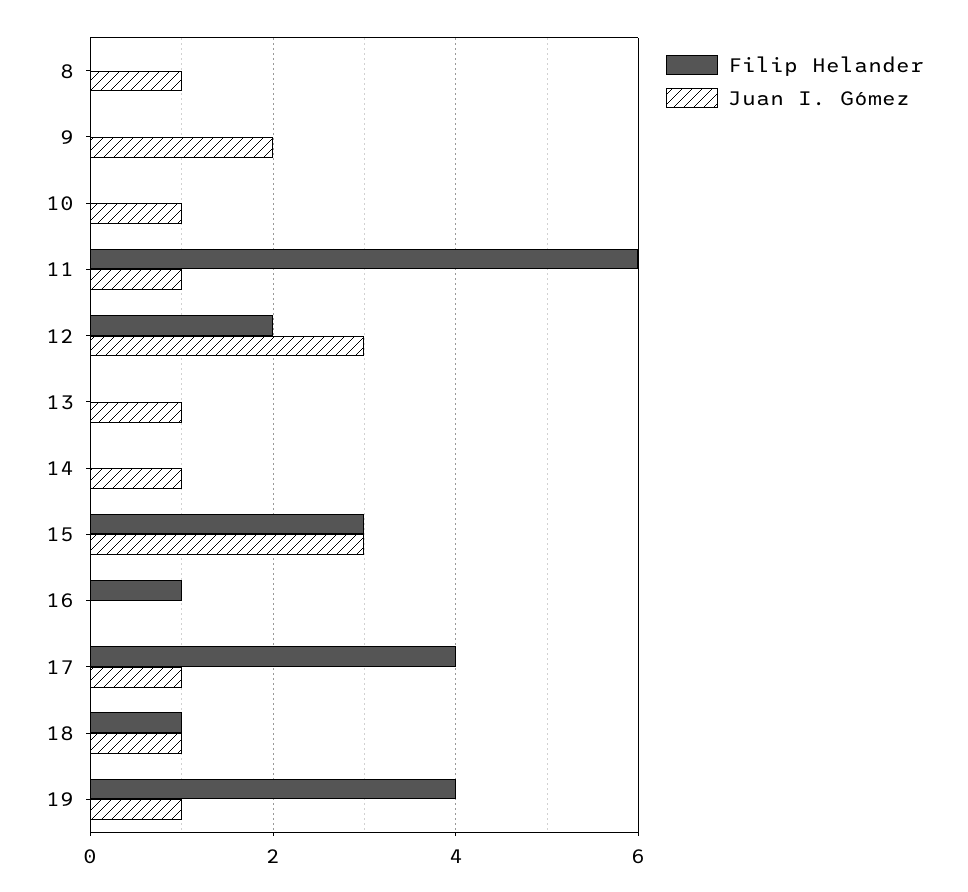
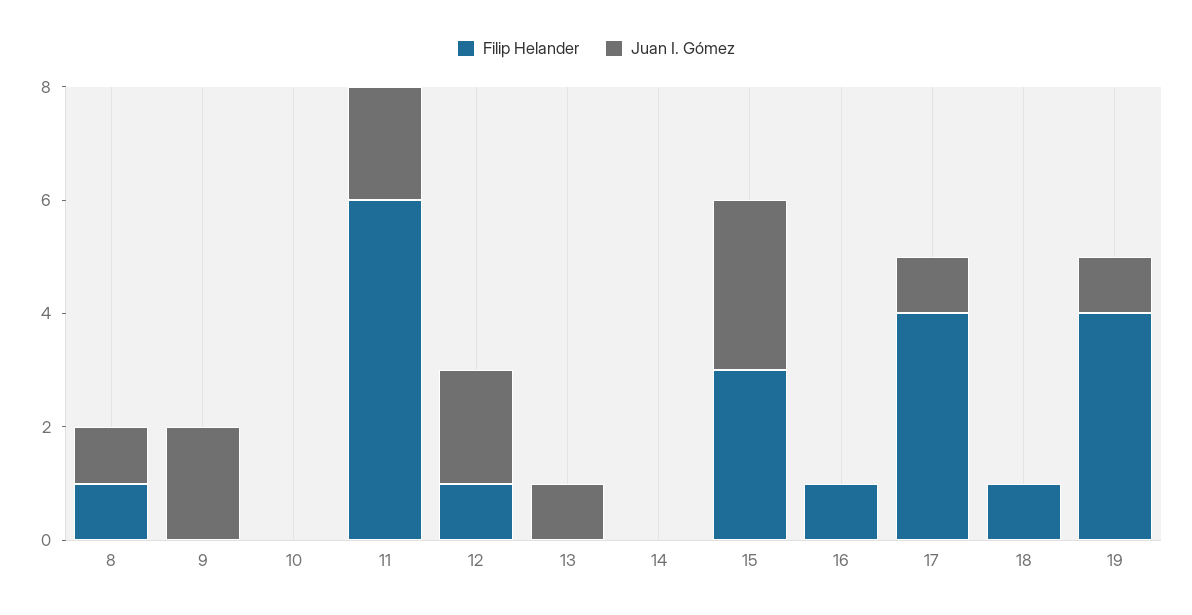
  {
    "Filip Helander": {
-     "8": 0,
+     "8": 1,
      "9": 0,
      "10": 0,
      "11": 6,
-     "12": 2,
+     "12": 1,
      "13": 0,
      "14": 0,
      "15": 3,
      "16": 1,
      "17": 4,
      "18": 1,
      "19": 4
    },
    "Juan I. Gómez": {
      "8": 1,
      "9": 2,
-     "10": 1,
+     "10": 0,
-     "11": 1,
+     "11": 2,
-     "12": 3,
+     "12": 2,
      "13": 1,
-     "14": 1,
+     "14": 0,
      "15": 3,
      "16": 0,
      "17": 1,
-     "18": 1,
+     "18": 0,
      "19": 1
    }
  }

